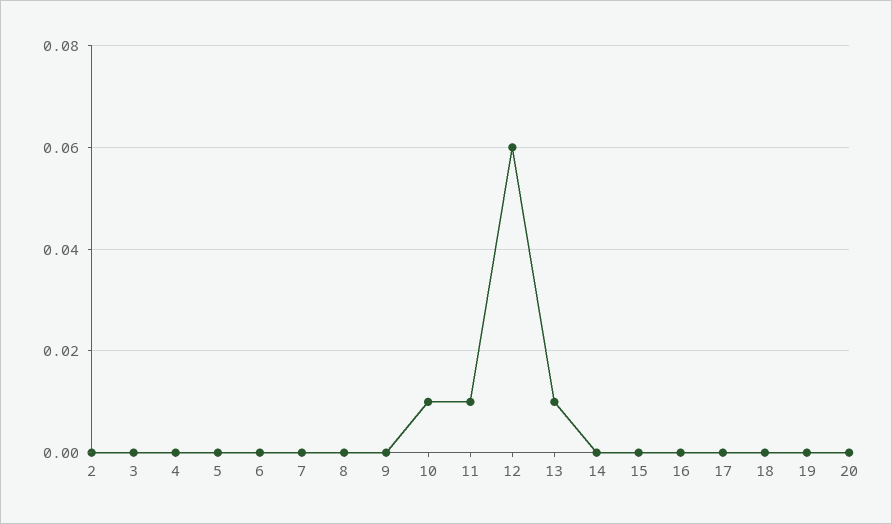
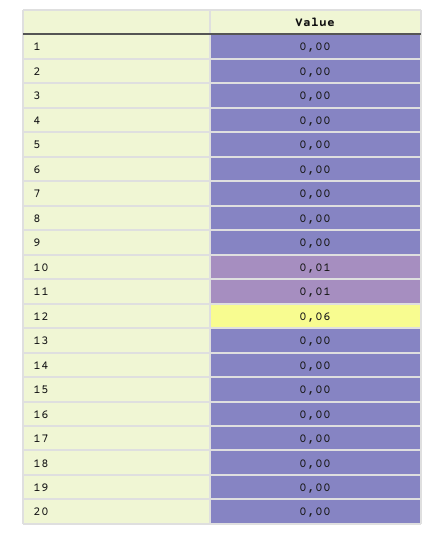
  {
    "2": 0,
    "3": 0,
    "4": 0,
    "5": 0,
    "6": 0,
    "7": 0,
    "8": 0,
    "9": 0,
    "10": 0.01,
    "11": 0.01,
    "12": 0.06,
-   "13": 0.01,
+   "13": 0,
    "14": 0,
    "15": 0,
    "16": 0,
    "17": 0,
    "18": 0,
    "19": 0,
-   "20": 0
+   "20": 0,
+   "1": 0
  }

